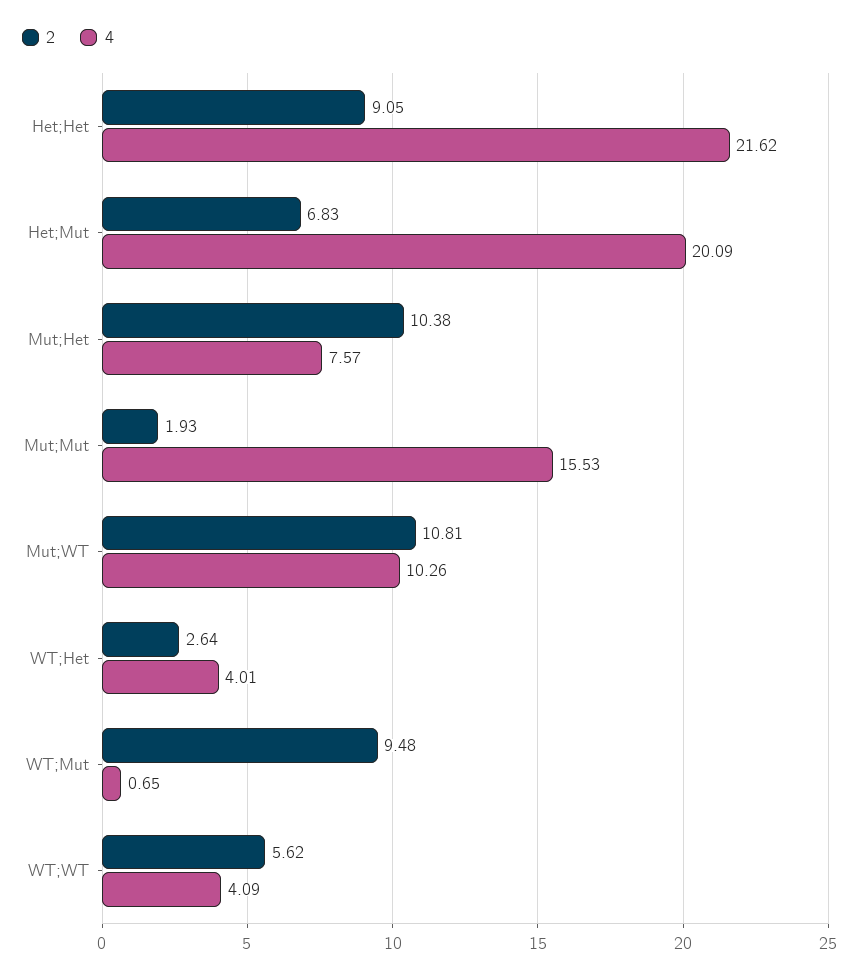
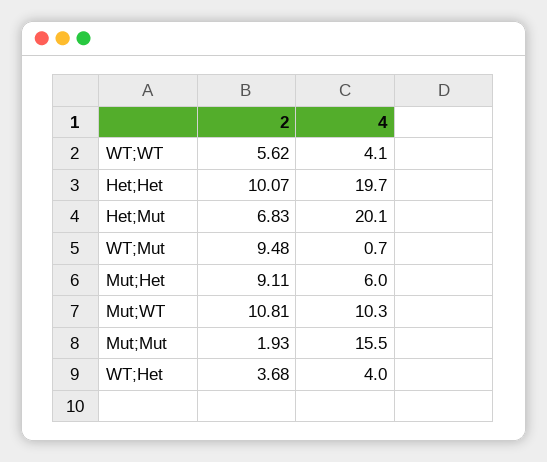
  {
    "2": {
-     "Het;Het": 9.05,
+     "Het;Het": 10.07,
      "Het;Mut": 6.83,
-     "Mut;Het": 10.38,
+     "Mut;Het": 9.11,
      "Mut;Mut": 1.93,
      "Mut;WT": 10.81,
-     "WT;Het": 2.64,
+     "WT;Het": 3.68,
      "WT;Mut": 9.48,
      "WT;WT": 5.62
    },
    "4": {
-     "Het;Het": 21.62,
+     "Het;Het": 19.7,
      "Het;Mut": 20.09,
-     "Mut;Het": 7.57,
+     "Mut;Het": 6,
      "Mut;Mut": 15.53,
      "Mut;WT": 10.26,
      "WT;Het": 4.01,
      "WT;Mut": 0.65,
      "WT;WT": 4.09
    }
  }

